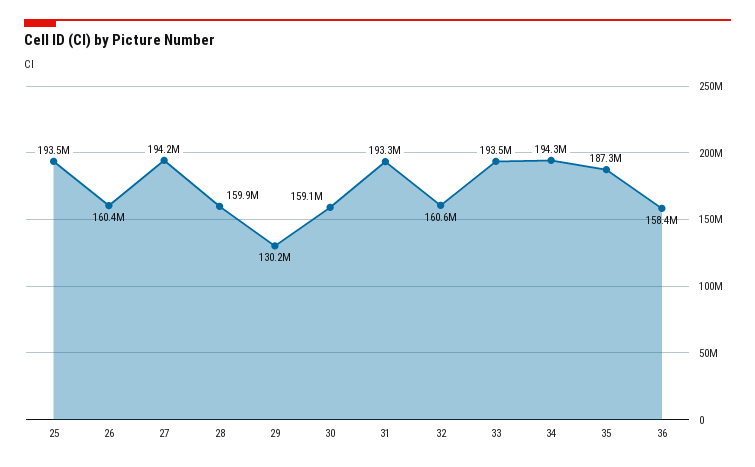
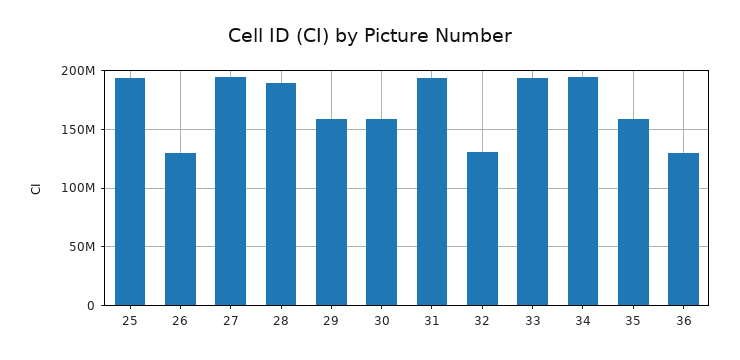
  {
    "25": 193500000,
-   "26": 160400000,
+   "26": 130000000,
    "27": 194200000,
-   "28": 159900000,
+   "28": 190000000,
-   "29": 130200000,
+   "29": 160000000,
    "30": 159100000,
    "31": 193300000,
-   "32": 160600000,
+   "32": 130000000,
    "33": 193500000,
    "34": 194300000,
-   "35": 187300000,
+   "35": 160000000,
-   "36": 158400000
+   "36": 130000000
  }

